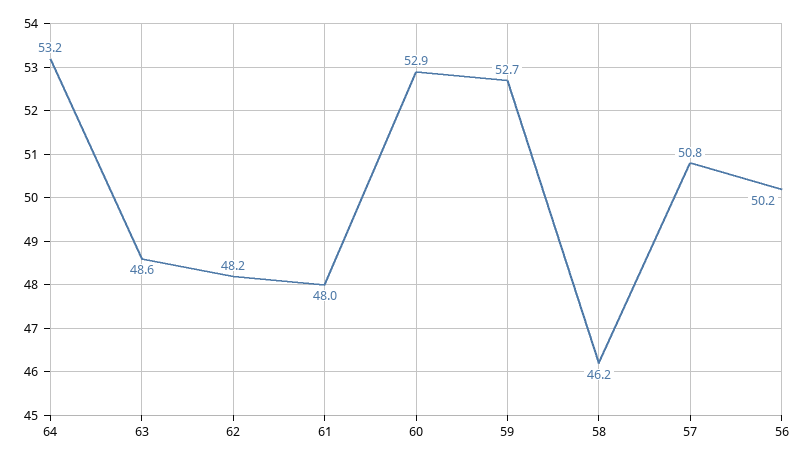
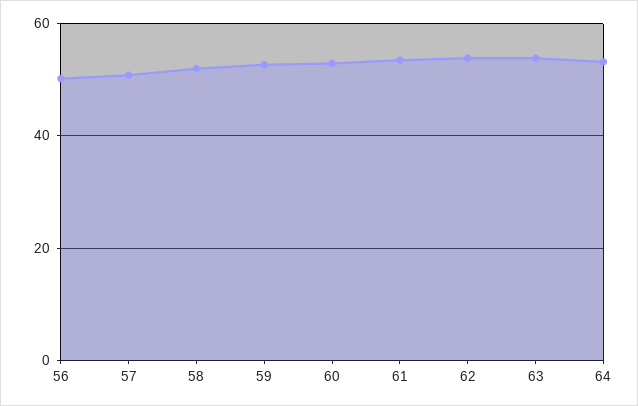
  {
    "64": 53.2,
-   "63": 48.6,
+   "63": 54,
-   "62": 48.2,
+   "62": 54,
-   "61": 48,
+   "61": 54,
    "60": 52.9,
    "59": 52.7,
-   "58": 46.2,
+   "58": 52,
    "57": 50.8,
    "56": 50.2
  }

